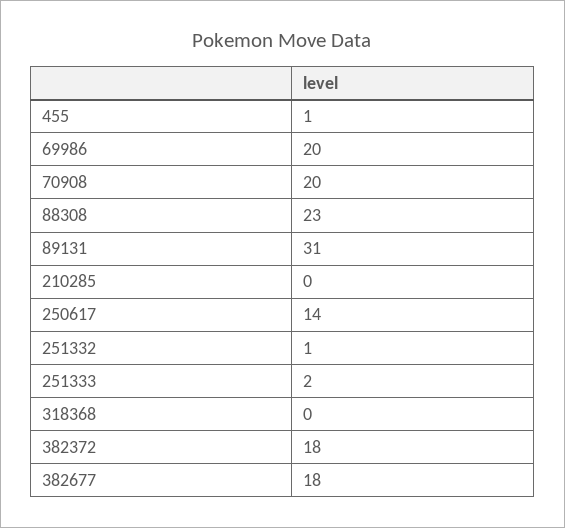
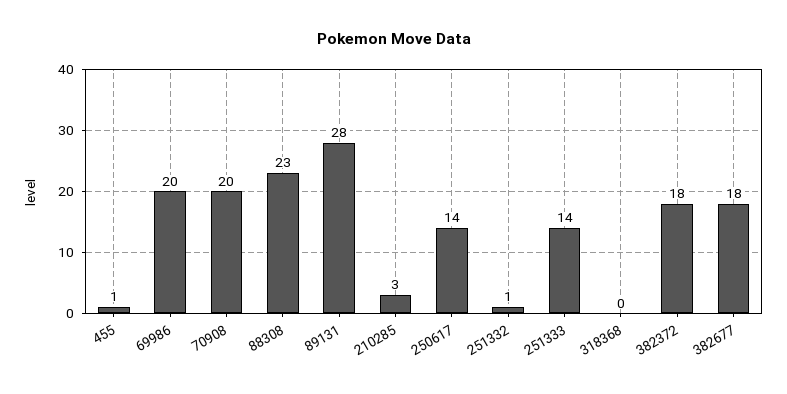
  {
    "455": 1,
    "69986": 20,
    "70908": 20,
    "88308": 23,
-   "89131": 31,
+   "89131": 28,
-   "210285": 0,
+   "210285": 3,
    "250617": 14,
    "251332": 1,
-   "251333": 2,
+   "251333": 14,
    "318368": 0,
    "382372": 18,
    "382677": 18
  }

